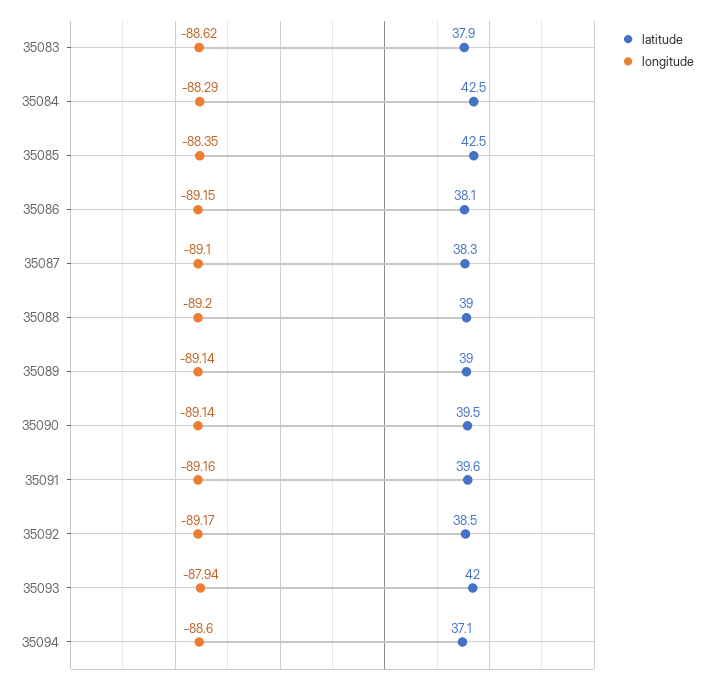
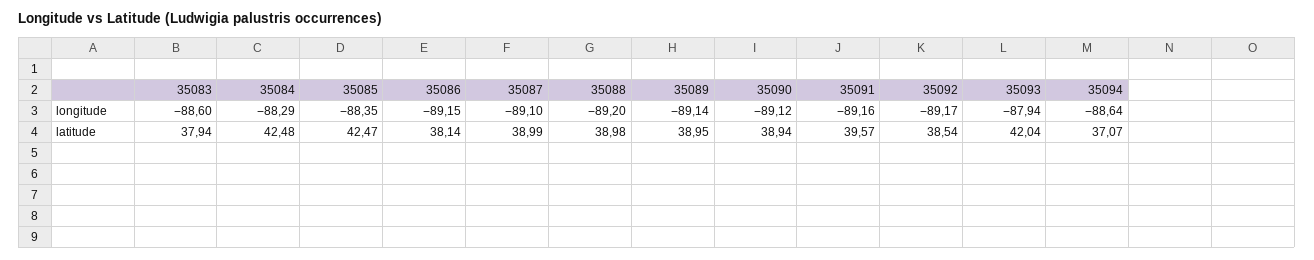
  {
    "latitude": {
      "35083": 37.94,
      "35084": 42.48,
      "35085": 42.47,
      "35086": 38.14,
-     "35087": 38.3,
+     "35087": 38.99,
      "35088": 38.98,
      "35089": 38.95,
-     "35090": 39.5,
+     "35090": 38.94,
      "35091": 39.57,
      "35092": 38.54,
      "35093": 42.04,
      "35094": 37.07
    },
    "longitude": {
-     "35083": -88.62,
+     "35083": -88.6,
      "35084": -88.29,
      "35085": -88.35,
      "35086": -89.15,
      "35087": -89.1,
      "35088": -89.2,
      "35089": -89.14,
-     "35090": -89.14,
+     "35090": -89.12,
      "35091": -89.16,
      "35092": -89.17,
      "35093": -87.94,
-     "35094": -88.6
+     "35094": -88.64
    }
  }

